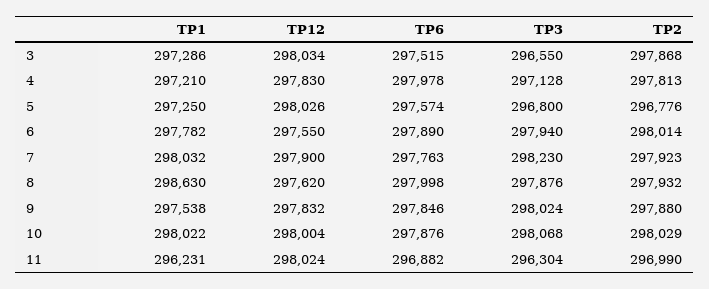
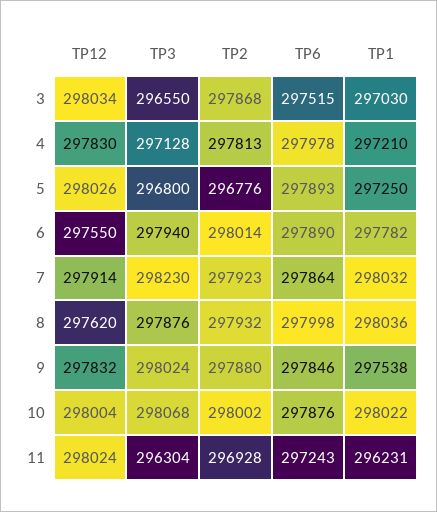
  {
    "TP1": {
-     "3": 297286,
+     "3": 297030,
      "4": 297210,
      "5": 297250,
      "6": 297782,
      "7": 298032,
-     "8": 298630,
+     "8": 298036,
      "9": 297538,
      "10": 298022,
      "11": 296231
    },
    "TP12": {
      "3": 298034,
      "4": 297830,
      "5": 298026,
      "6": 297550,
-     "7": 297900,
+     "7": 297914,
      "8": 297620,
      "9": 297832,
      "10": 298004,
      "11": 298024
    },
    "TP6": {
      "3": 297515,
      "4": 297978,
-     "5": 297574,
+     "5": 297893,
      "6": 297890,
-     "7": 297763,
+     "7": 297864,
      "8": 297998,
      "9": 297846,
      "10": 297876,
-     "11": 296882
+     "11": 297243
    },
    "TP3": {
      "3": 296550,
      "4": 297128,
      "5": 296800,
      "6": 297940,
      "7": 298230,
      "8": 297876,
      "9": 298024,
      "10": 298068,
      "11": 296304
    },
    "TP2": {
      "3": 297868,
      "4": 297813,
      "5": 296776,
      "6": 298014,
      "7": 297923,
      "8": 297932,
      "9": 297880,
-     "10": 298029,
+     "10": 298002,
-     "11": 296990
+     "11": 296928
    }
  }

